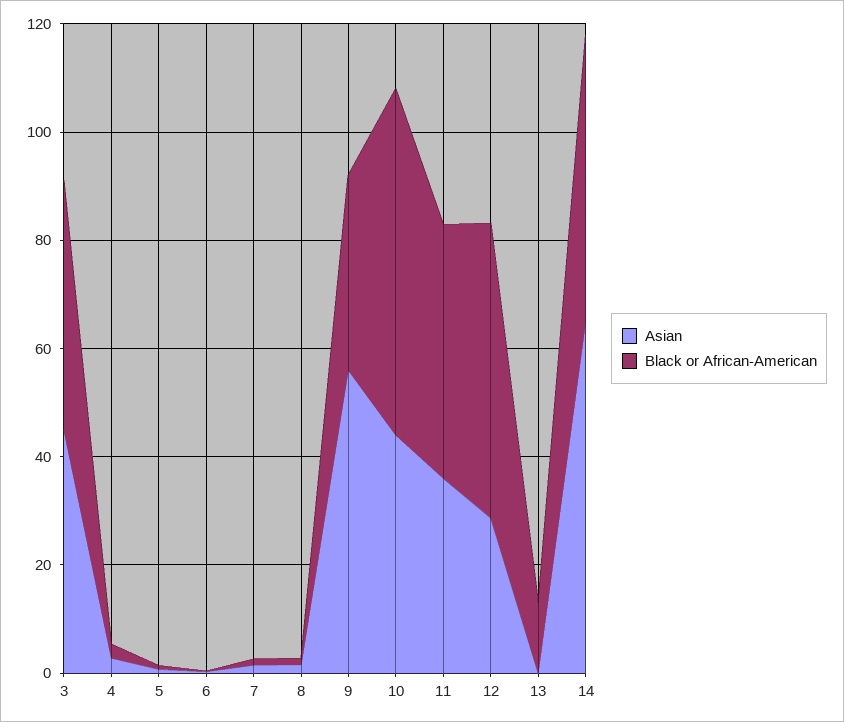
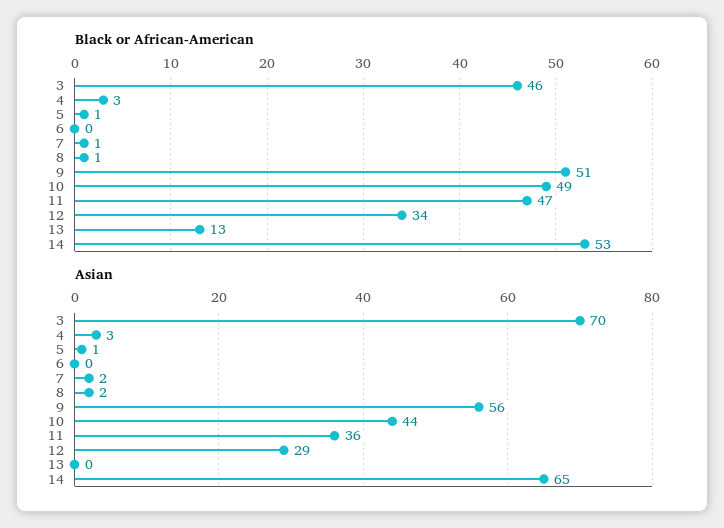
  {
    "Asian": {
-     "3": 45,
+     "3": 70,
      "4": 3,
      "5": 1,
      "6": 0,
      "7": 2,
      "8": 2,
      "9": 56,
      "10": 44,
      "11": 36,
      "12": 29,
      "13": 0,
      "14": 65
    },
    "Black or African-American": {
      "3": 46,
      "4": 3,
      "5": 1,
      "6": 0,
      "7": 1,
      "8": 1,
-     "9": 35,
+     "9": 51,
-     "10": 65,
+     "10": 49,
      "11": 47,
-     "12": 55,
+     "12": 34,
      "13": 13,
      "14": 53
    }
  }

